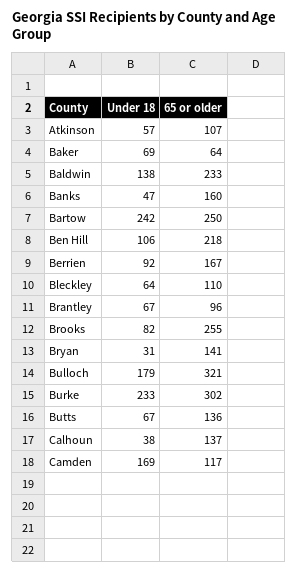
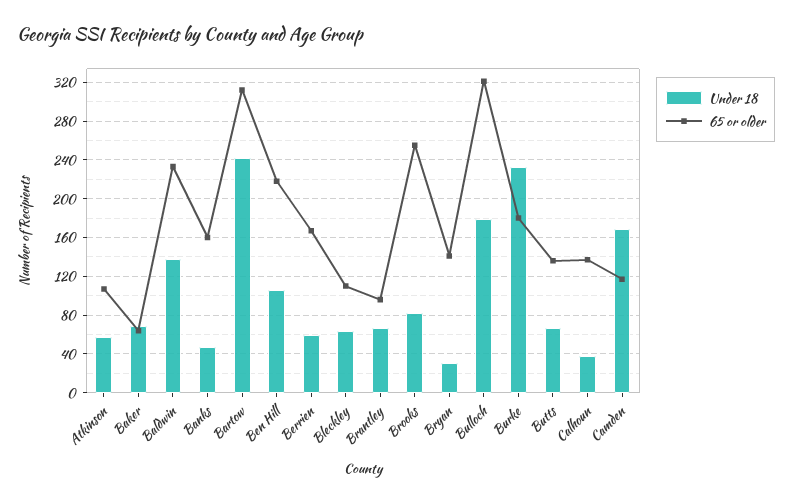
  {
    "Under 18": {
      "Atkinson": 57,
      "Baker": 69,
      "Baldwin": 138,
      "Banks": 47,
      "Bartow": 242,
      "Ben Hill": 106,
-     "Berrien": 92,
+     "Berrien": 60,
      "Bleckley": 64,
      "Brantley": 67,
      "Brooks": 82,
      "Bryan": 31,
      "Bulloch": 179,
      "Burke": 233,
      "Butts": 67,
      "Calhoun": 38,
      "Camden": 169
    },
    "65 or older": {
      "Atkinson": 107,
      "Baker": 64,
      "Baldwin": 233,
      "Banks": 160,
-     "Bartow": 250,
+     "Bartow": 310,
      "Ben Hill": 218,
      "Berrien": 167,
      "Bleckley": 110,
      "Brantley": 96,
      "Brooks": 255,
      "Bryan": 141,
      "Bulloch": 321,
-     "Burke": 302,
+     "Burke": 180,
      "Butts": 136,
      "Calhoun": 137,
      "Camden": 117
    }
  }

